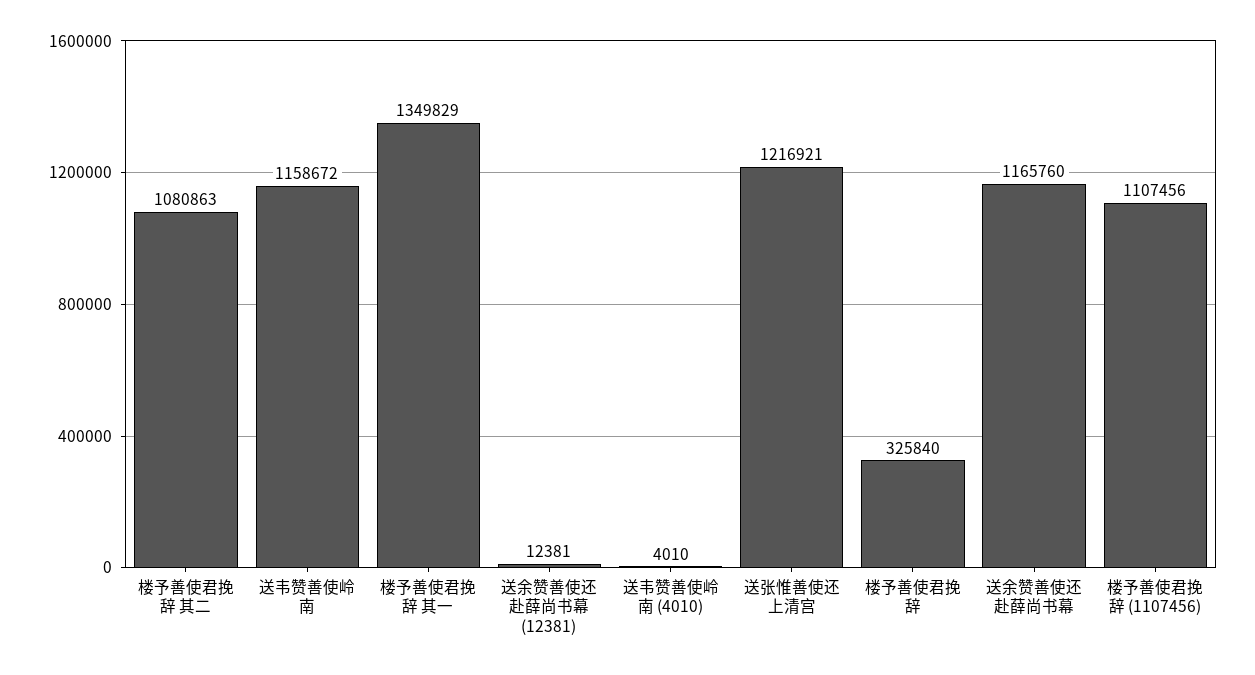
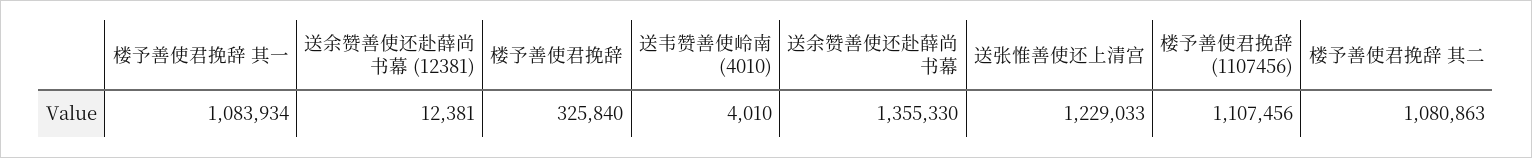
  {
    "楼予善使君挽辞 其二": 1080863,
-   "送韦赞善使岭南": 1158672,
-   "楼予善使君挽辞 其一": 1349829,
+   "楼予善使君挽辞 其一": 1083934,
    "送余赞善使还赴薛尚书幕 (12381)": 12381,
    "送韦赞善使岭南 (4010)": 4010,
-   "送张惟善使还上清宫": 1216921,
+   "送张惟善使还上清宫": 1229033,
    "楼予善使君挽辞": 325840,
-   "送余赞善使还赴薛尚书幕": 1165760,
+   "送余赞善使还赴薛尚书幕": 1355330,
    "楼予善使君挽辞 (1107456)": 1107456
  }

